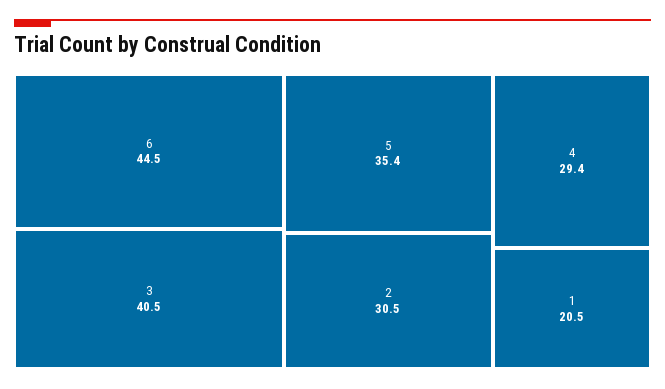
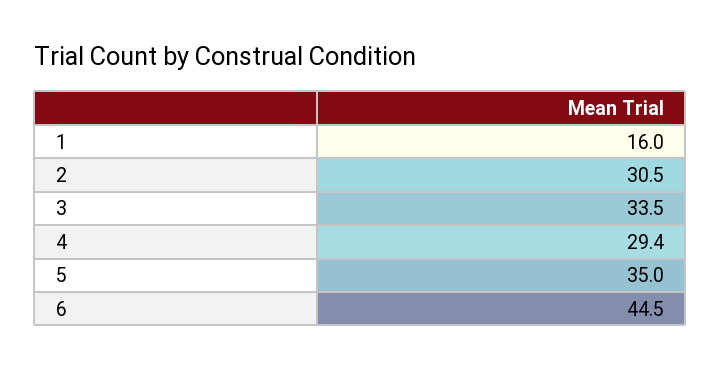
  {
    "6": 44.5,
-   "3": 40.5,
+   "3": 33.5,
-   "5": 35.4,
+   "5": 35,
    "2": 30.5,
    "4": 29.4,
-   "1": 20.5
+   "1": 16
  }

